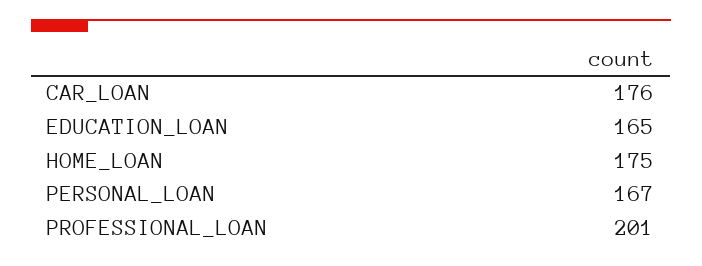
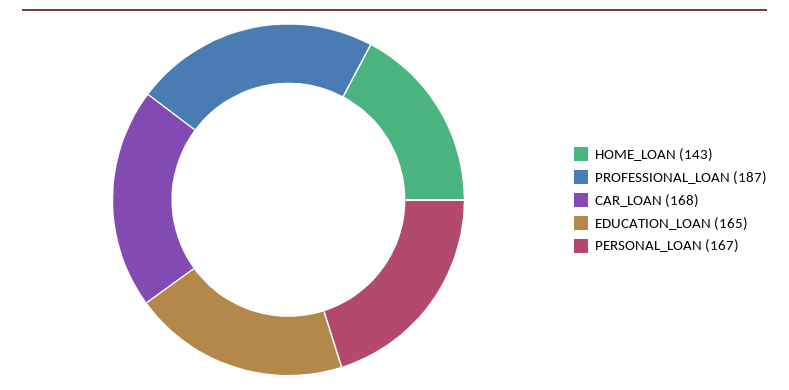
  {
-   "CAR_LOAN": 176,
+   "CAR_LOAN": 168,
    "EDUCATION_LOAN": 165,
-   "HOME_LOAN": 175,
+   "HOME_LOAN": 143,
    "PERSONAL_LOAN": 167,
-   "PROFESSIONAL_LOAN": 201
+   "PROFESSIONAL_LOAN": 187
  }

